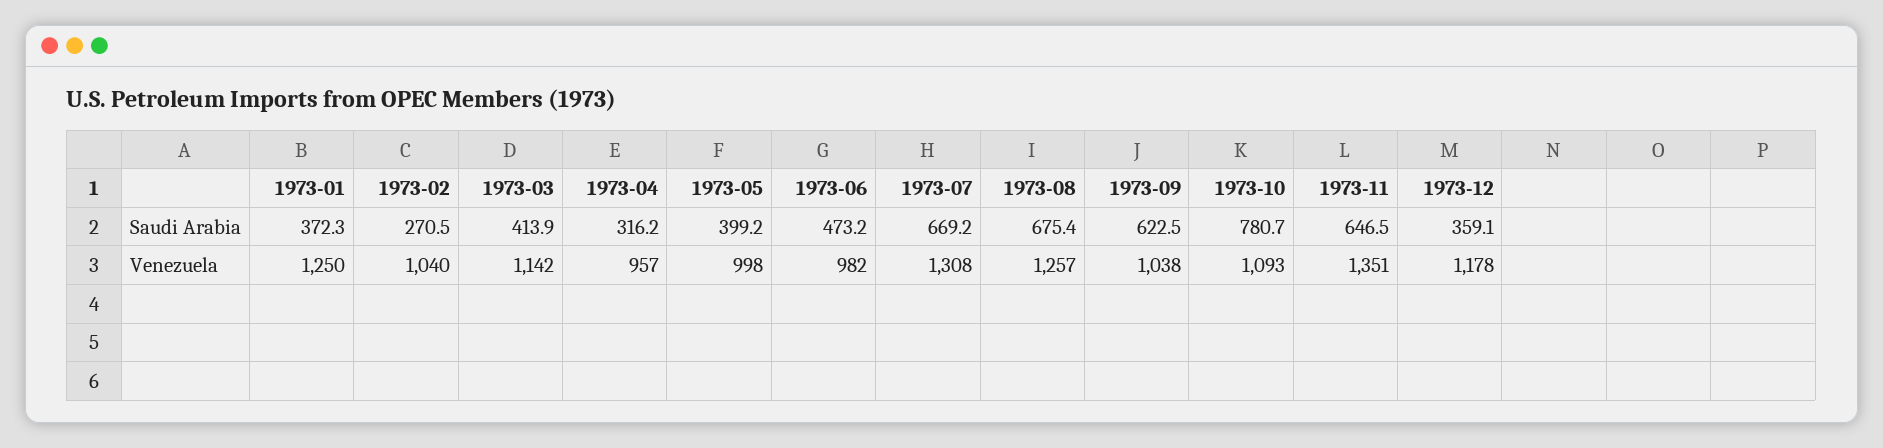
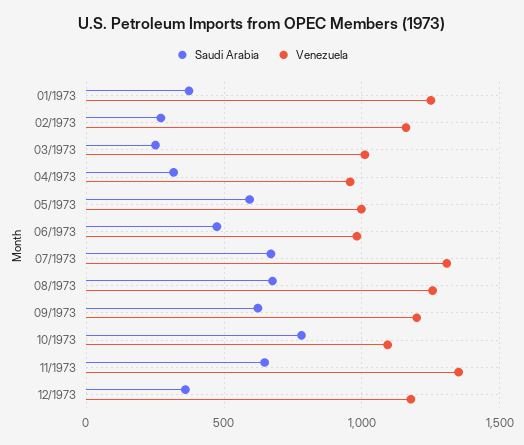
  {
    "Saudi Arabia": {
      "1973-01": 372.3,
      "1973-02": 270.5,
-     "1973-03": 413.9,
+     "1973-03": 250,
      "1973-04": 316.2,
-     "1973-05": 399.2,
+     "1973-05": 600,
      "1973-06": 473.2,
      "1973-07": 669.2,
      "1973-08": 675.4,
      "1973-09": 622.5,
      "1973-10": 780.7,
      "1973-11": 646.5,
      "1973-12": 359.1
    },
    "Venezuela": {
      "1973-01": 1250,
-     "1973-02": 1040,
+     "1973-02": 1150,
-     "1973-03": 1142,
+     "1973-03": 1000,
      "1973-04": 957,
      "1973-05": 998,
      "1973-06": 982,
      "1973-07": 1308,
      "1973-08": 1257,
-     "1973-09": 1038,
+     "1973-09": 1200,
      "1973-10": 1093,
      "1973-11": 1351,
      "1973-12": 1178
    }
  }

